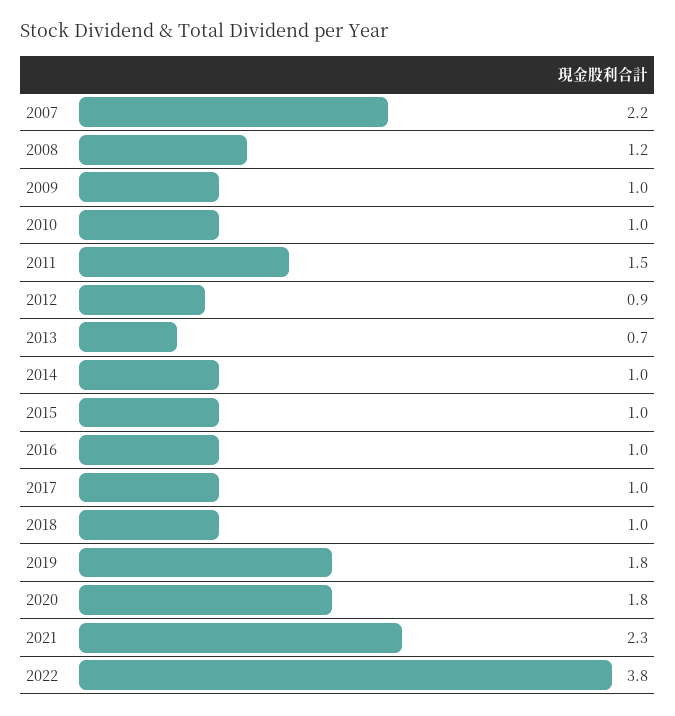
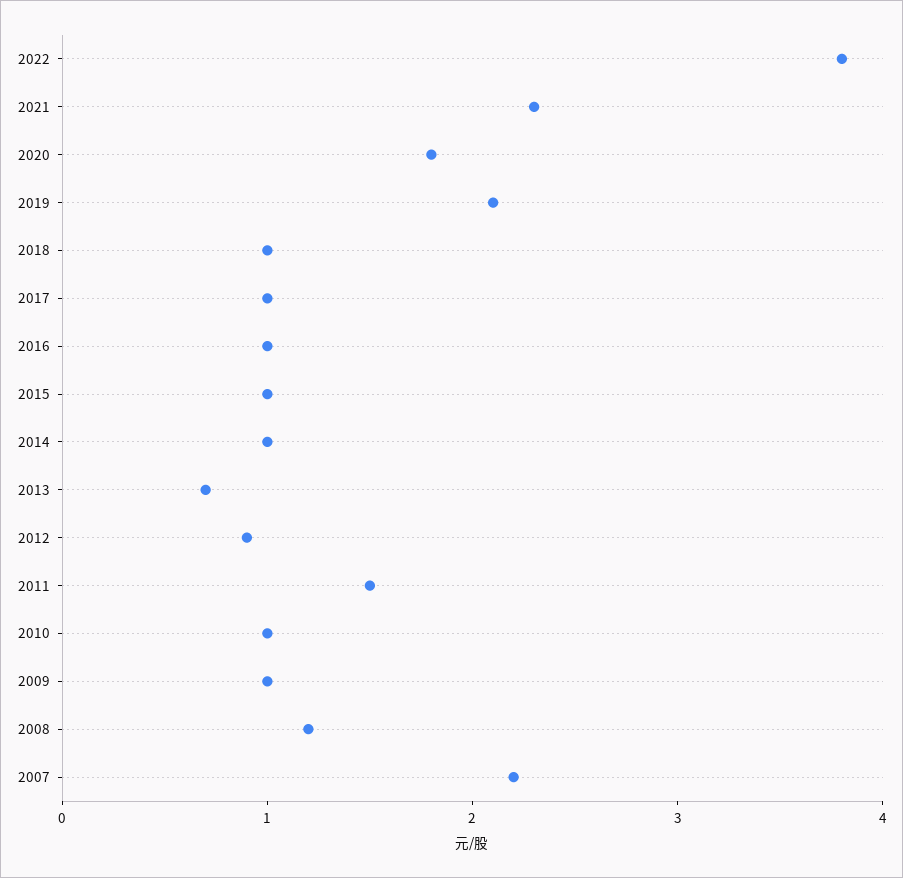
  {
    "2007": 2.2,
    "2008": 1.2,
    "2009": 1,
    "2010": 1,
    "2011": 1.5,
    "2012": 0.9,
    "2013": 0.7,
    "2014": 1,
    "2015": 1,
    "2016": 1,
    "2017": 1,
    "2018": 1,
-   "2019": 1.8,
+   "2019": 2.1,
    "2020": 1.8,
    "2021": 2.3,
    "2022": 3.8
  }

